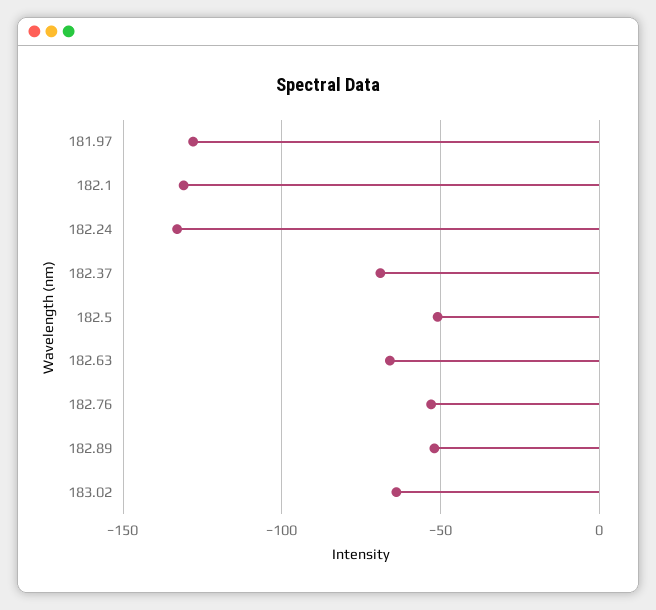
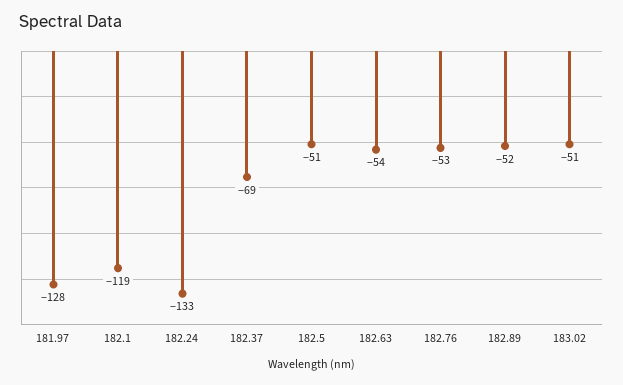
  {
    "181.97": -128,
-   "182.1": -130,
+   "182.1": -119,
    "182.24": -133,
    "182.37": -69,
    "182.5": -51,
-   "182.63": -65,
+   "182.63": -54,
    "182.76": -53,
    "182.89": -52,
-   "183.02": -65
+   "183.02": -51
  }

